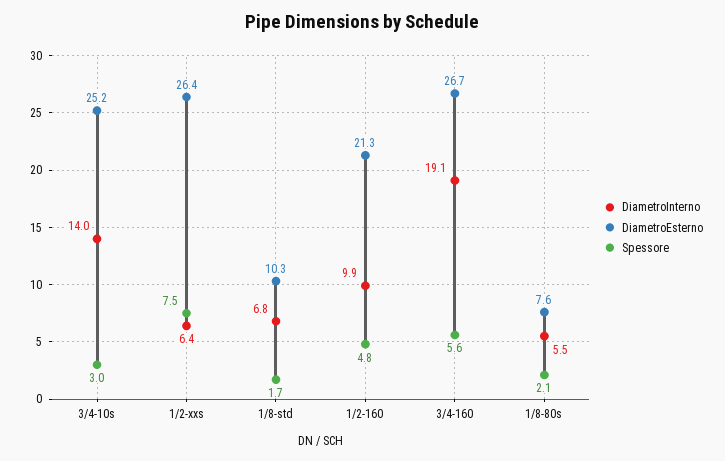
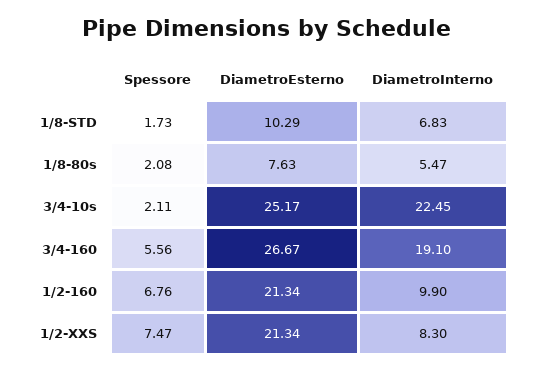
  {
    "DiametroInterno": {
-     "3/4-10s": 14,
+     "3/4-10s": 22.45,
-     "1/2-xxs": 6.4,
+     "1/2-xxs": 8.3,
      "1/8-std": 6.83,
      "1/2-160": 9.9,
      "3/4-160": 19.1,
      "1/8-80s": 5.47
    },
    "DiametroEsterno": {
      "3/4-10s": 25.17,
-     "1/2-xxs": 26.4,
+     "1/2-xxs": 21.34,
      "1/8-std": 10.29,
      "1/2-160": 21.34,
      "3/4-160": 26.67,
      "1/8-80s": 7.63
    },
    "Spessore": {
-     "3/4-10s": 3,
+     "3/4-10s": 2.11,
      "1/2-xxs": 7.47,
      "1/8-std": 1.73,
-     "1/2-160": 4.8,
+     "1/2-160": 6.76,
      "3/4-160": 5.56,
      "1/8-80s": 2.08
    }
  }

